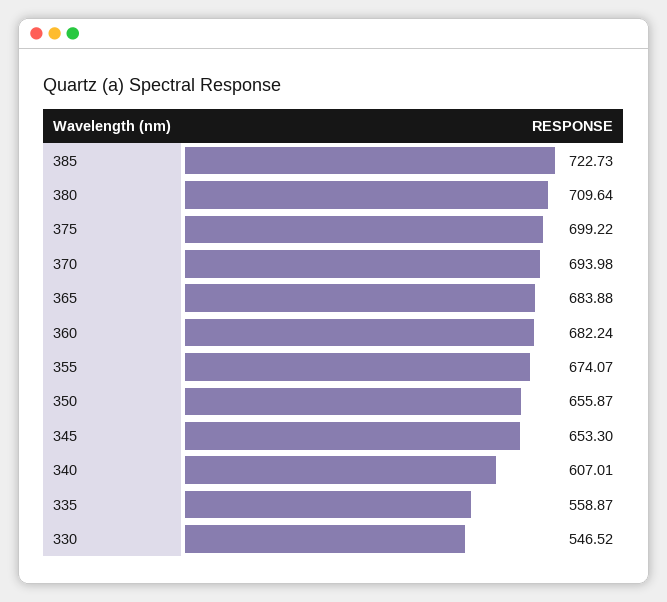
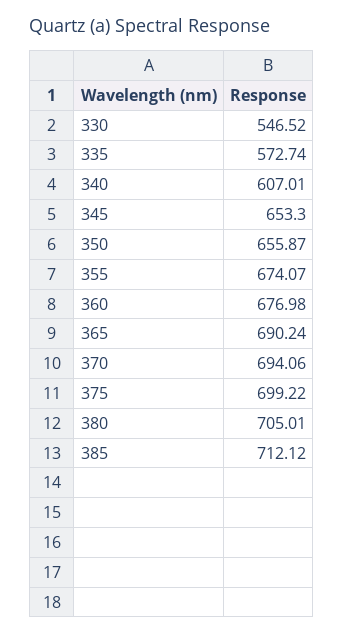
  {
-   "385": 722.73,
+   "385": 712.12,
-   "380": 709.64,
+   "380": 705.01,
    "375": 699.22,
-   "370": 693.98,
+   "370": 694.06,
-   "365": 683.88,
+   "365": 690.24,
-   "360": 682.24,
+   "360": 676.98,
    "355": 674.07,
    "350": 655.87,
    "345": 653.3,
    "340": 607.01,
-   "335": 558.87,
+   "335": 572.74,
    "330": 546.52
  }

